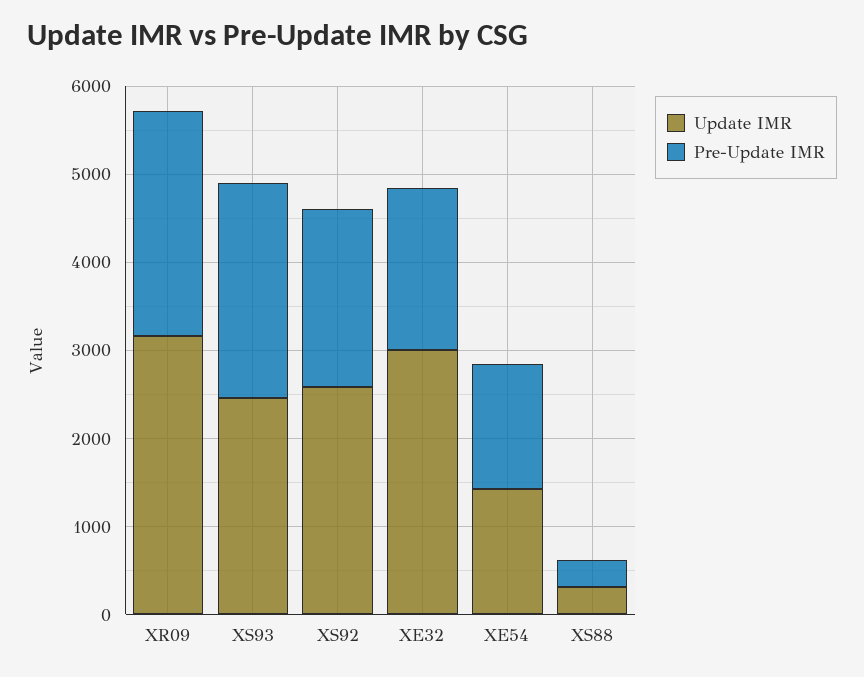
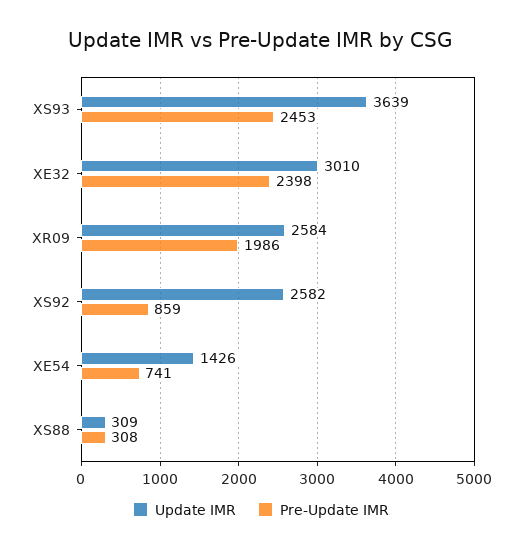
  {
    "Update IMR": {
-     "XR09": 3200,
+     "XR09": 2584,
-     "XS93": 2400,
+     "XS93": 3639,
      "XS92": 2582,
      "XE32": 3010,
      "XE54": 1426,
      "XS88": 309
    },
    "Pre-Update IMR": {
-     "XR09": 2600,
+     "XR09": 1986,
      "XS93": 2453,
-     "XS92": 2000,
+     "XS92": 859,
-     "XE32": 1800,
+     "XE32": 2398,
-     "XE54": 1400,
+     "XE54": 741,
      "XS88": 308
    }
  }

